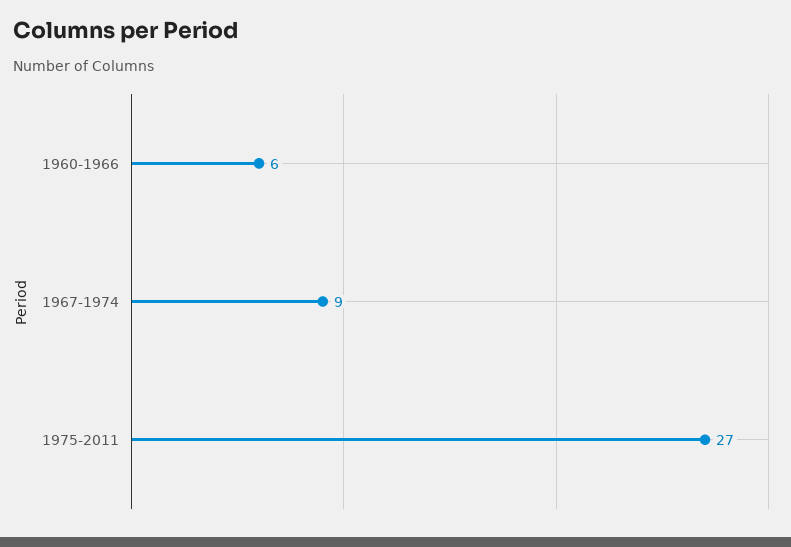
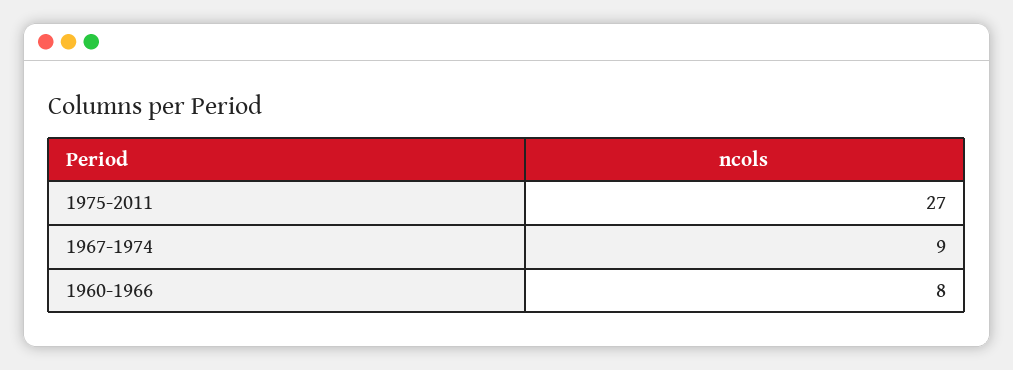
  {
-   "1960-1966": 6,
+   "1960-1966": 8,
    "1967-1974": 9,
    "1975-2011": 27
  }

